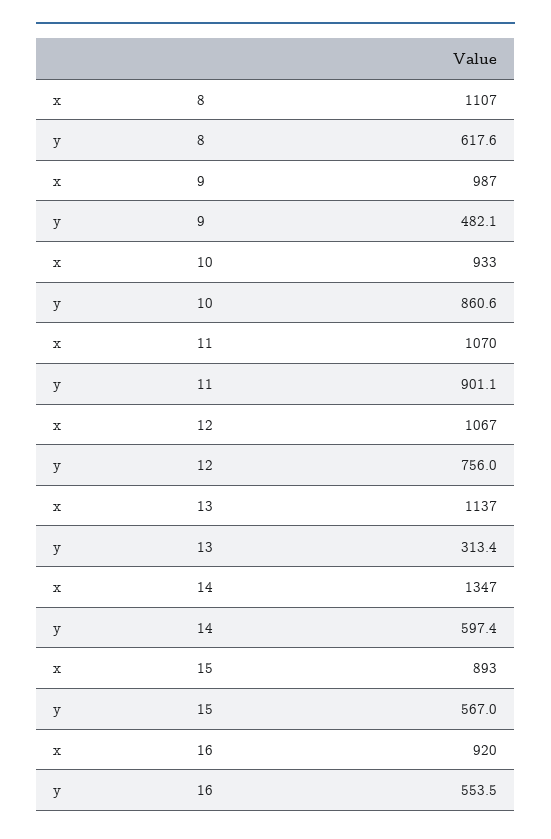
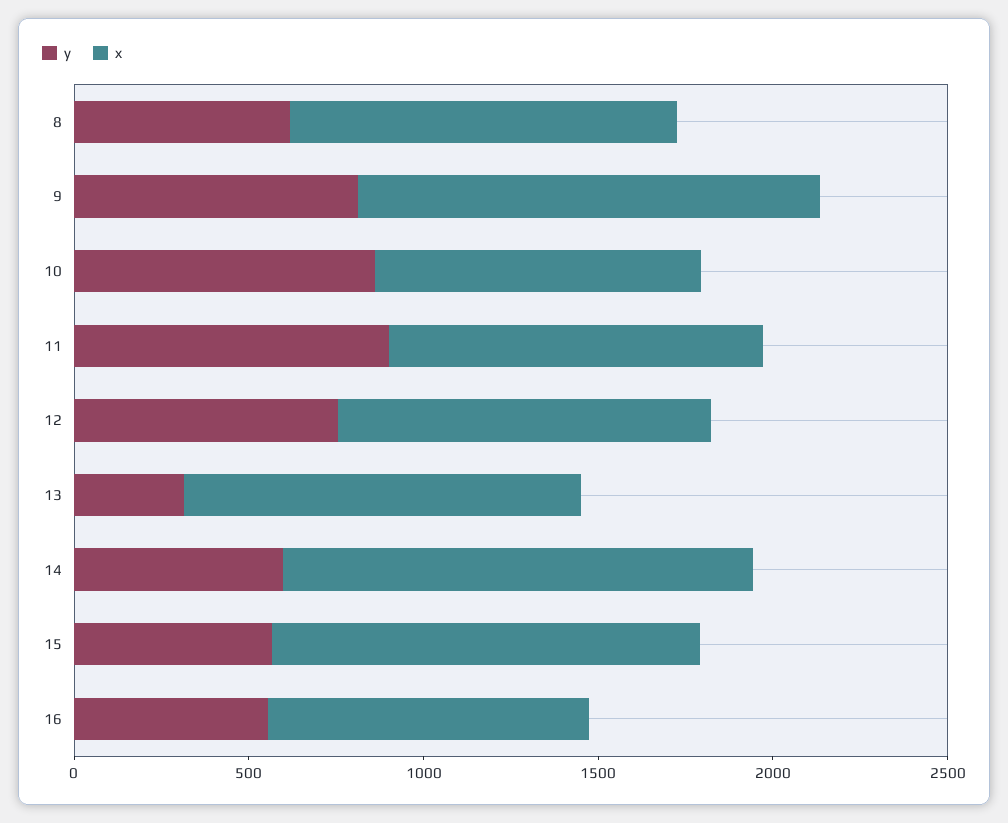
  {
    "x": {
      "8": 1107,
-     "9": 987,
+     "9": 1300,
      "10": 933,
      "11": 1070,
      "12": 1067,
      "13": 1137,
      "14": 1347,
-     "15": 893,
+     "15": 1200,
      "16": 920
    },
    "y": {
      "8": 617.6,
-     "9": 482.1,
+     "9": 800,
      "10": 860.6,
      "11": 901.1,
      "12": 756,
      "13": 313.4,
      "14": 597.4,
      "15": 567,
      "16": 553.5
    }
  }

